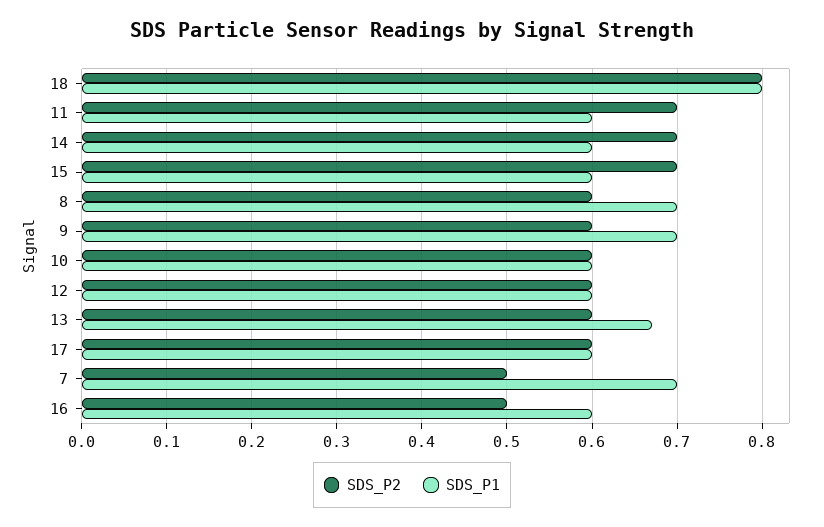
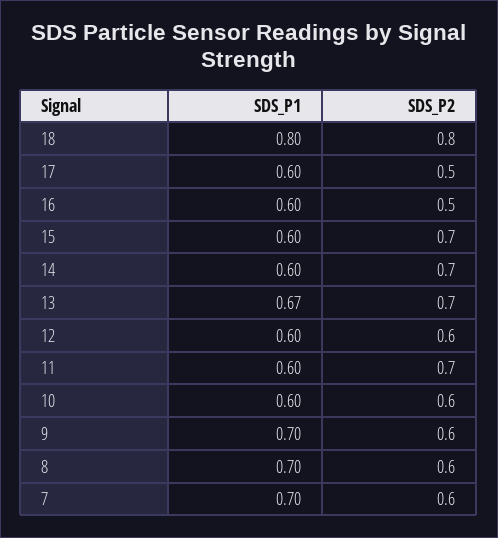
  {
    "SDS_P2": {
      "18": 0.8,
      "11": 0.7,
      "14": 0.7,
      "15": 0.7,
      "8": 0.6,
      "9": 0.6,
      "10": 0.6,
      "12": 0.6,
-     "13": 0.6,
+     "13": 0.7,
-     "17": 0.6,
+     "17": 0.5,
-     "7": 0.5,
+     "7": 0.6,
      "16": 0.5
    },
    "SDS_P1": {
      "18": 0.8,
      "11": 0.6,
      "14": 0.6,
      "15": 0.6,
      "8": 0.7,
      "9": 0.7,
      "10": 0.6,
      "12": 0.6,
      "13": 0.67,
      "17": 0.6,
      "7": 0.7,
      "16": 0.6
    }
  }

